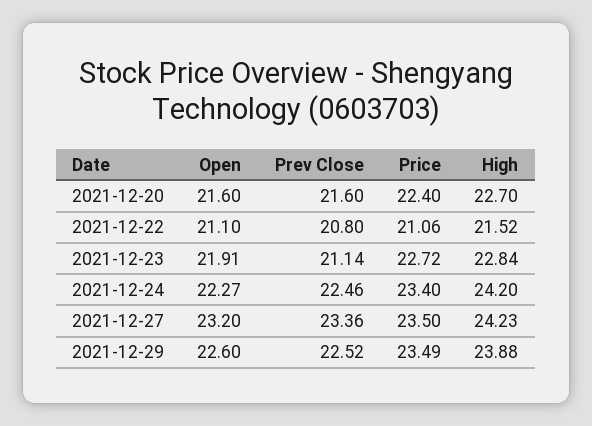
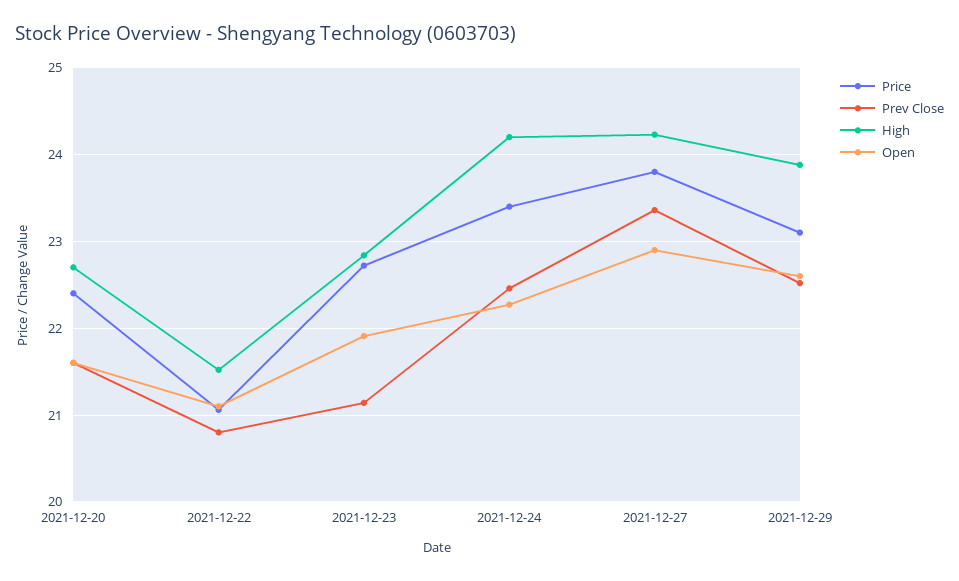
  {
    "Open": {
      "2021-12-20": 21.6,
      "2021-12-22": 21.1,
      "2021-12-23": 21.91,
      "2021-12-24": 22.27,
-     "2021-12-27": 23.2,
+     "2021-12-27": 22.9,
      "2021-12-29": 22.6
    },
    "Prev Close": {
      "2021-12-20": 21.6,
      "2021-12-22": 20.8,
      "2021-12-23": 21.14,
      "2021-12-24": 22.46,
      "2021-12-27": 23.36,
      "2021-12-29": 22.52
    },
    "Price": {
      "2021-12-20": 22.4,
      "2021-12-22": 21.06,
      "2021-12-23": 22.72,
      "2021-12-24": 23.4,
-     "2021-12-27": 23.5,
+     "2021-12-27": 23.8,
-     "2021-12-29": 23.49
+     "2021-12-29": 23.1
    },
    "High": {
      "2021-12-20": 22.7,
      "2021-12-22": 21.52,
      "2021-12-23": 22.84,
      "2021-12-24": 24.2,
      "2021-12-27": 24.23,
      "2021-12-29": 23.88
    }
  }

